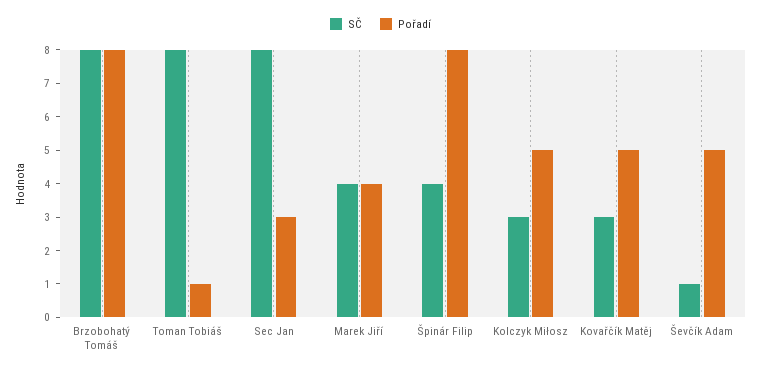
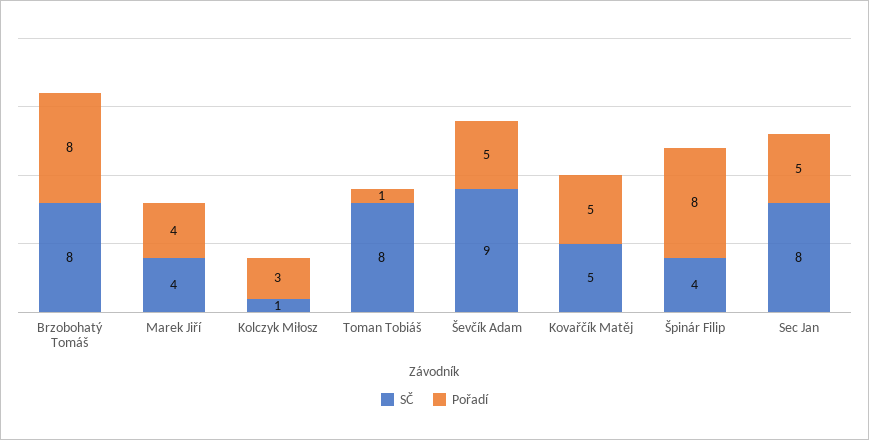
  {
    "SČ": {
      "Brzobohatý Tomáš": 8,
      "Toman Tobiáš": 8,
      "Sec Jan": 8,
      "Marek Jiří": 4,
      "Špinár Filip": 4,
-     "Kolczyk Miłosz": 3,
+     "Kolczyk Miłosz": 1,
-     "Kovařčík Matěj": 3,
+     "Kovařčík Matěj": 5,
-     "Ševčík Adam": 1
+     "Ševčík Adam": 9
    },
    "Pořadí": {
      "Brzobohatý Tomáš": 8,
      "Toman Tobiáš": 1,
-     "Sec Jan": 3,
+     "Sec Jan": 5,
      "Marek Jiří": 4,
      "Špinár Filip": 8,
-     "Kolczyk Miłosz": 5,
+     "Kolczyk Miłosz": 3,
      "Kovařčík Matěj": 5,
      "Ševčík Adam": 5
    }
  }

